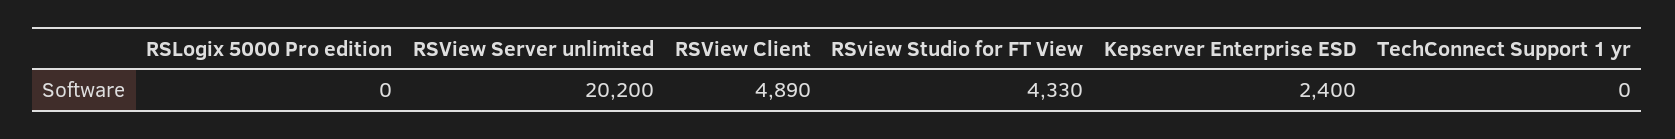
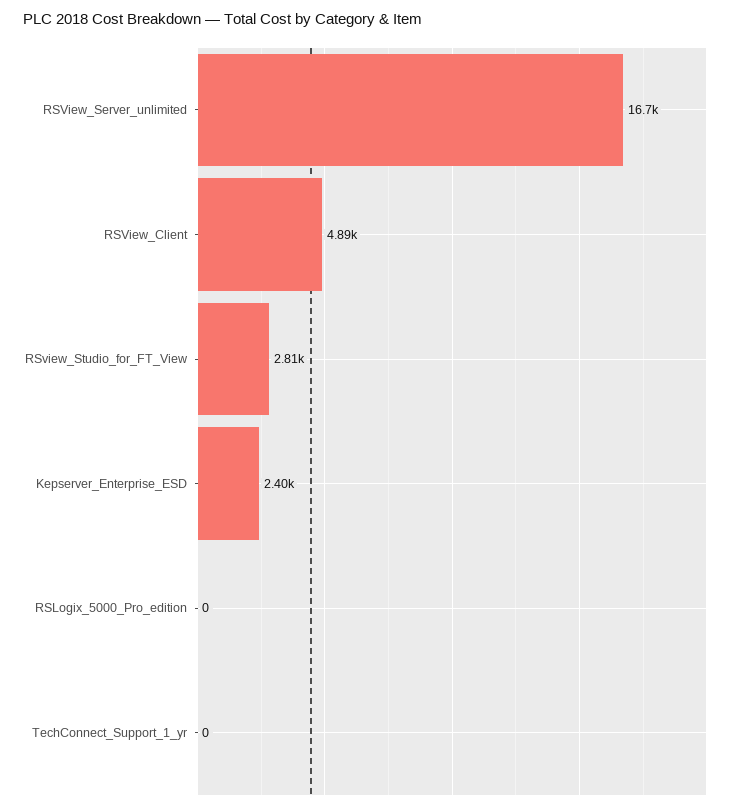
  {
    "RSLogix 5000 Pro edition": 0,
-   "RSView Server unlimited": 20200,
+   "RSView Server unlimited": 16700,
    "RSView Client": 4890,
-   "RSview Studio for FT View": 4330,
+   "RSview Studio for FT View": 2810,
    "Kepserver Enterprise ESD": 2400,
    "TechConnect Support 1 yr": 0
  }

